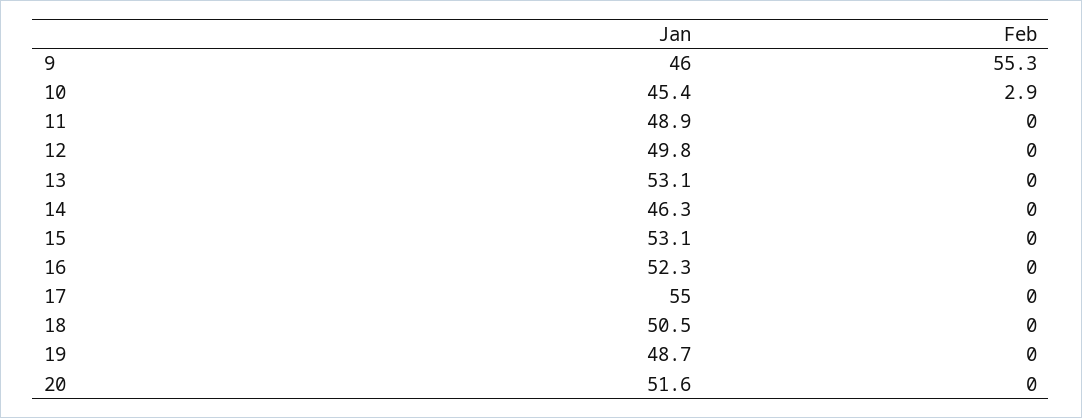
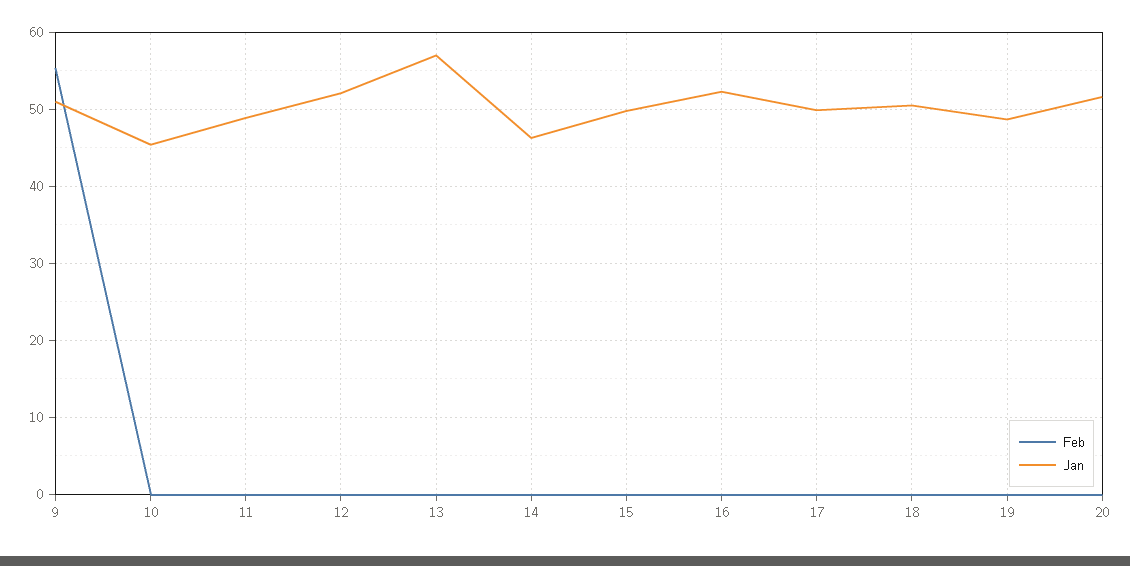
  {
    "Jan": {
-     "9": 46,
+     "9": 51,
      "10": 45.4,
      "11": 48.9,
-     "12": 49.8,
+     "12": 52,
-     "13": 53.1,
+     "13": 57,
      "14": 46.3,
-     "15": 53.1,
+     "15": 50,
      "16": 52.3,
-     "17": 55,
+     "17": 50,
      "18": 50.5,
      "19": 48.7,
      "20": 51.6
    },
    "Feb": {
      "9": 55.3,
-     "10": 2.9,
+     "10": 0,
      "11": 0,
      "12": 0,
      "13": 0,
      "14": 0,
      "15": 0,
      "16": 0,
      "17": 0,
      "18": 0,
      "19": 0,
      "20": 0
    }
  }

